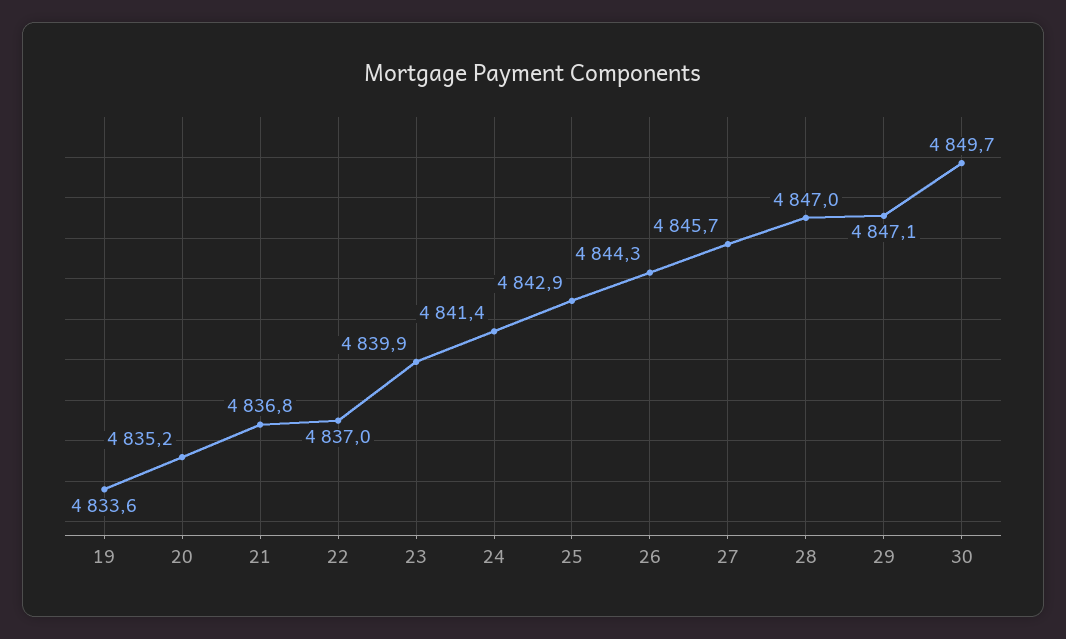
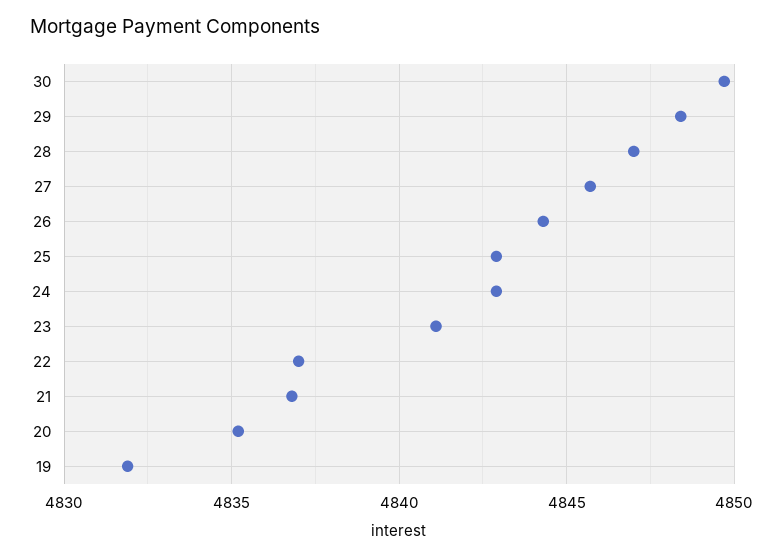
  {
-   "19": 4833.6,
+   "19": 4832,
    "20": 4835.2,
    "21": 4836.8,
    "22": 4837,
-   "23": 4839.9,
+   "23": 4841,
-   "24": 4841.4,
+   "24": 4843,
    "25": 4842.9,
    "26": 4844.3,
    "27": 4845.7,
    "28": 4847,
-   "29": 4847.1,
+   "29": 4848.5,
    "30": 4849.7
  }

